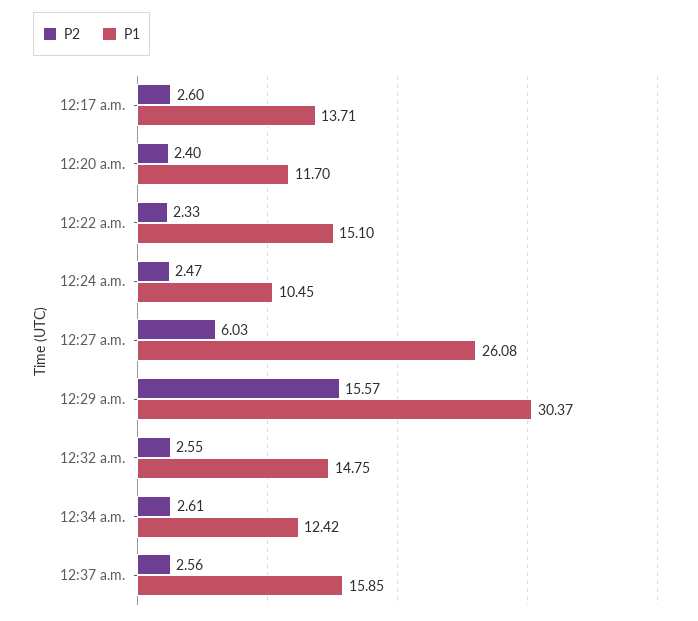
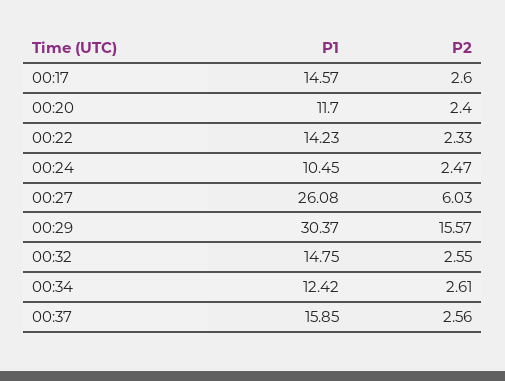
  {
    "P2": {
      "12:17 a.m.": 2.6,
      "12:20 a.m.": 2.4,
      "12:22 a.m.": 2.33,
      "12:24 a.m.": 2.47,
      "12:27 a.m.": 6.03,
      "12:29 a.m.": 15.57,
      "12:32 a.m.": 2.55,
      "12:34 a.m.": 2.61,
      "12:37 a.m.": 2.56
    },
    "P1": {
-     "12:17 a.m.": 13.71,
+     "12:17 a.m.": 14.57,
      "12:20 a.m.": 11.7,
-     "12:22 a.m.": 15.1,
+     "12:22 a.m.": 14.23,
      "12:24 a.m.": 10.45,
      "12:27 a.m.": 26.08,
      "12:29 a.m.": 30.37,
      "12:32 a.m.": 14.75,
      "12:34 a.m.": 12.42,
      "12:37 a.m.": 15.85
    }
  }

